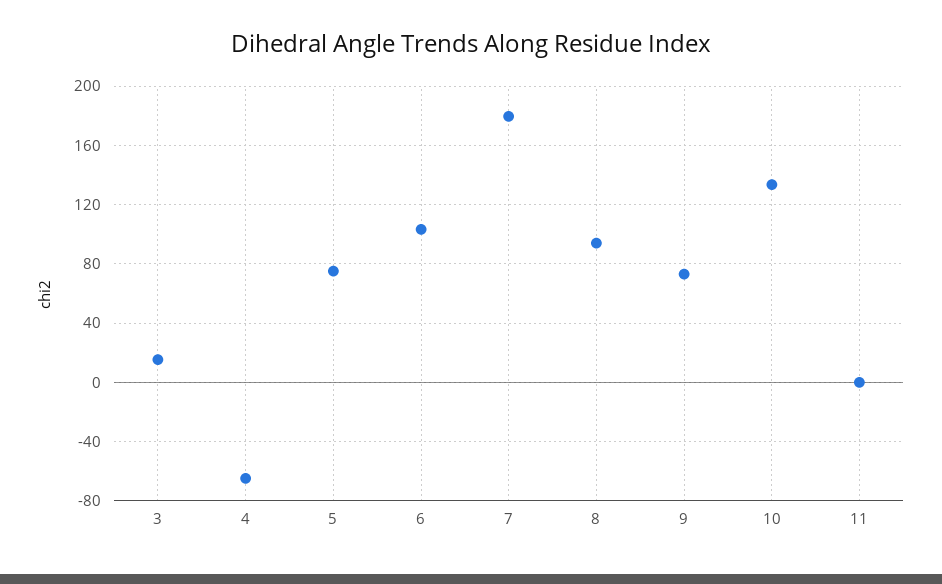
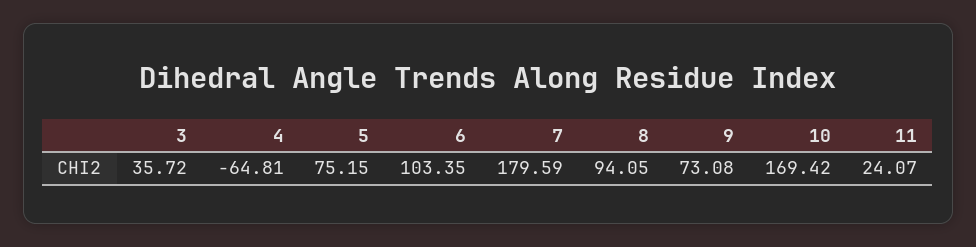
  {
-   "3": 15,
+   "3": 35.72,
    "4": -64.81,
    "5": 75.15,
    "6": 103.35,
    "7": 179.59,
    "8": 94.05,
    "9": 73.08,
-   "10": 135,
+   "10": 169.42,
-   "11": 0
+   "11": 24.07
  }

